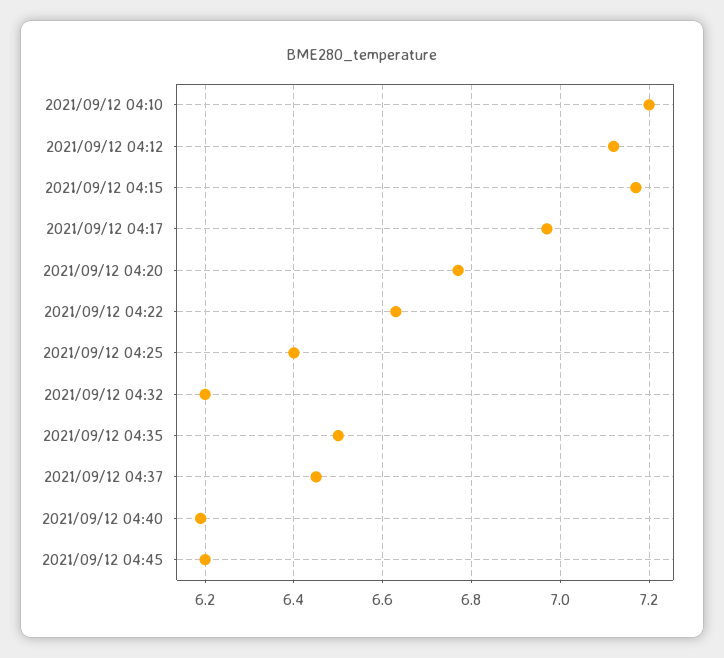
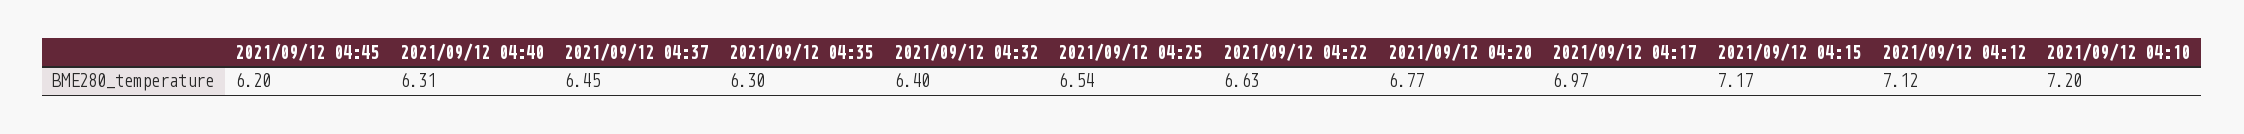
  {
    "2021/09/12 04:10": 7.2,
    "2021/09/12 04:12": 7.12,
    "2021/09/12 04:15": 7.17,
    "2021/09/12 04:17": 6.97,
    "2021/09/12 04:20": 6.77,
    "2021/09/12 04:22": 6.63,
-   "2021/09/12 04:25": 6.4,
+   "2021/09/12 04:25": 6.54,
-   "2021/09/12 04:32": 6.2,
+   "2021/09/12 04:32": 6.4,
-   "2021/09/12 04:35": 6.5,
+   "2021/09/12 04:35": 6.3,
    "2021/09/12 04:37": 6.45,
-   "2021/09/12 04:40": 6.2,
+   "2021/09/12 04:40": 6.31,
    "2021/09/12 04:45": 6.2
  }

